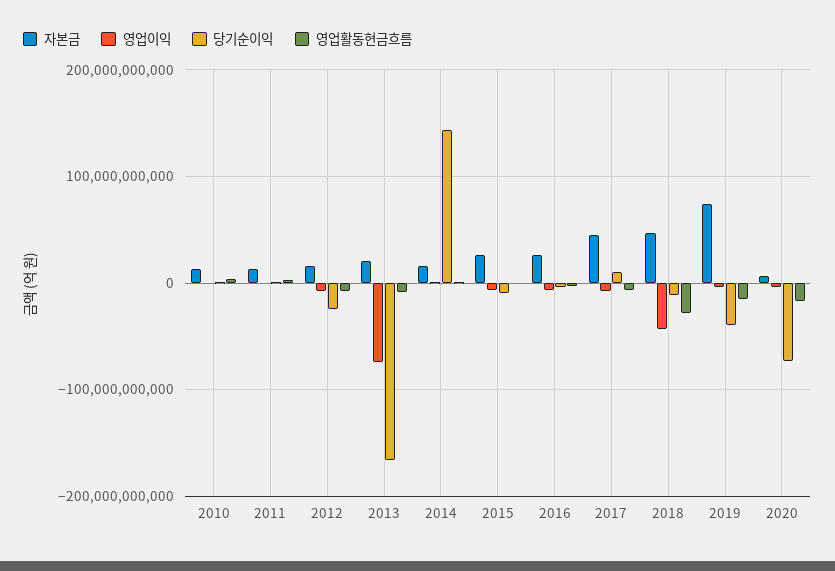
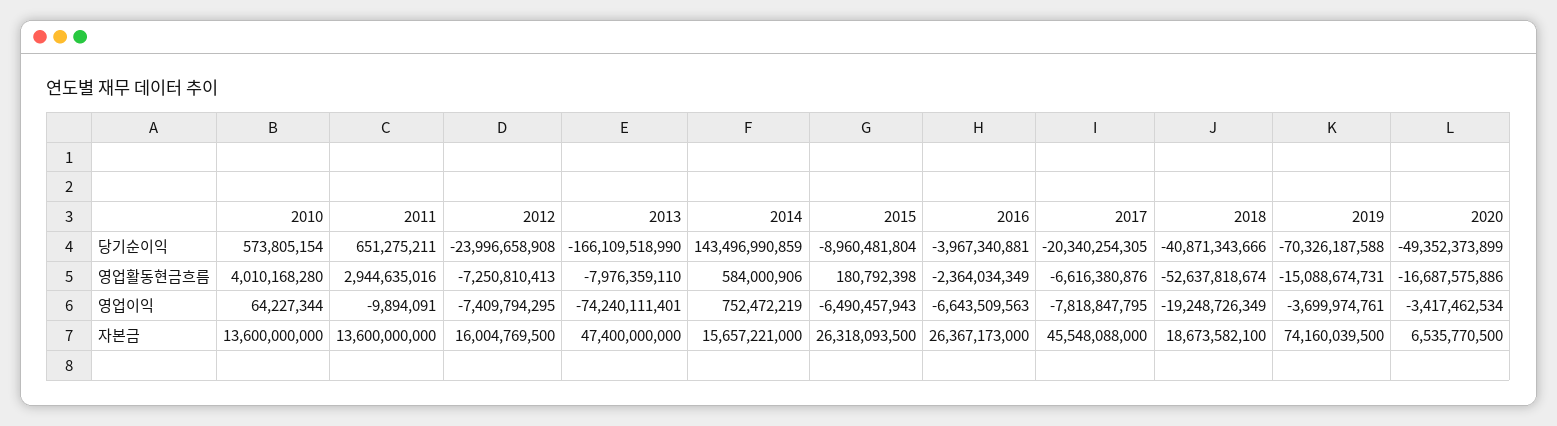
  {
    "자본금": {
      "2010": 13600000000,
      "2011": 13600000000,
      "2012": 16004769500,
-     "2013": 20000000000,
+     "2013": 47400000000,
      "2014": 15657221000,
      "2015": 26318093500,
      "2016": 26367173000,
      "2017": 45548088000,
-     "2018": 50000000000,
+     "2018": 18673582100,
      "2019": 74160039500,
      "2020": 6535770500
    },
    "영업이익": {
      "2010": 64227344,
      "2011": -9894091,
      "2012": -7409794295,
      "2013": -74240111401,
      "2014": 752472219,
      "2015": -6490457943,
      "2016": -6643509563,
      "2017": -7818847795,
-     "2018": -40000000000,
+     "2018": -19248726349,
      "2019": -3699974761,
      "2020": -3417462534
    },
    "당기순이익": {
      "2010": 573805154,
      "2011": 651275211,
      "2012": -23996658908,
      "2013": -166109518990,
      "2014": 143496990859,
      "2015": -8960481804,
      "2016": -3967340881,
-     "2017": 10000000000,
+     "2017": -20340254305,
-     "2018": -10000000000,
+     "2018": -40871343666,
-     "2019": -40000000000,
+     "2019": -70326187588,
-     "2020": -70000000000
+     "2020": -49352373899
    },
    "영업활동현금흐름": {
      "2010": 4010168280,
      "2011": 2944635016,
      "2012": -7250810413,
      "2013": -7976359110,
      "2014": 584000906,
      "2015": 180792398,
      "2016": -2364034349,
      "2017": -6616380876,
-     "2018": -30000000000,
+     "2018": -52637818674,
      "2019": -15088674731,
      "2020": -16687575886
    }
  }

